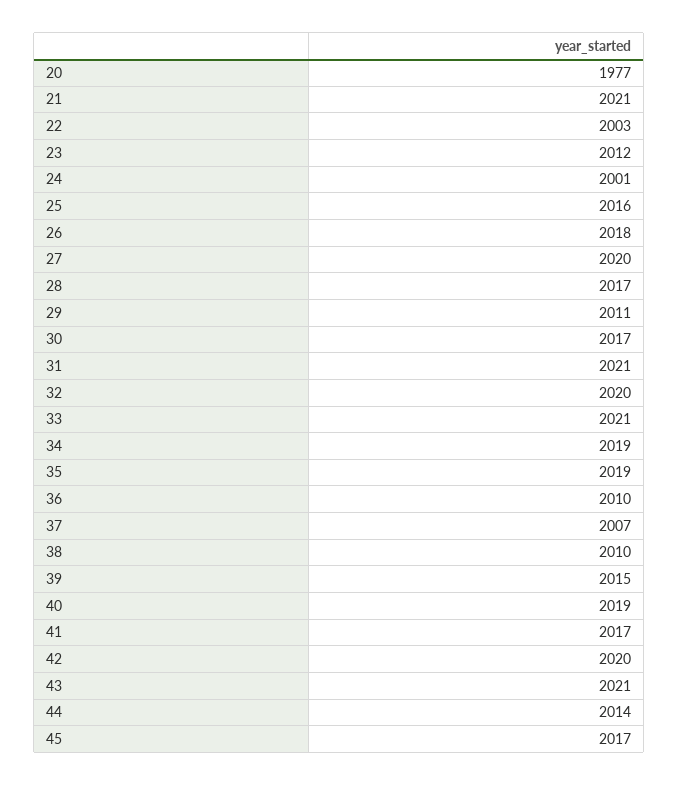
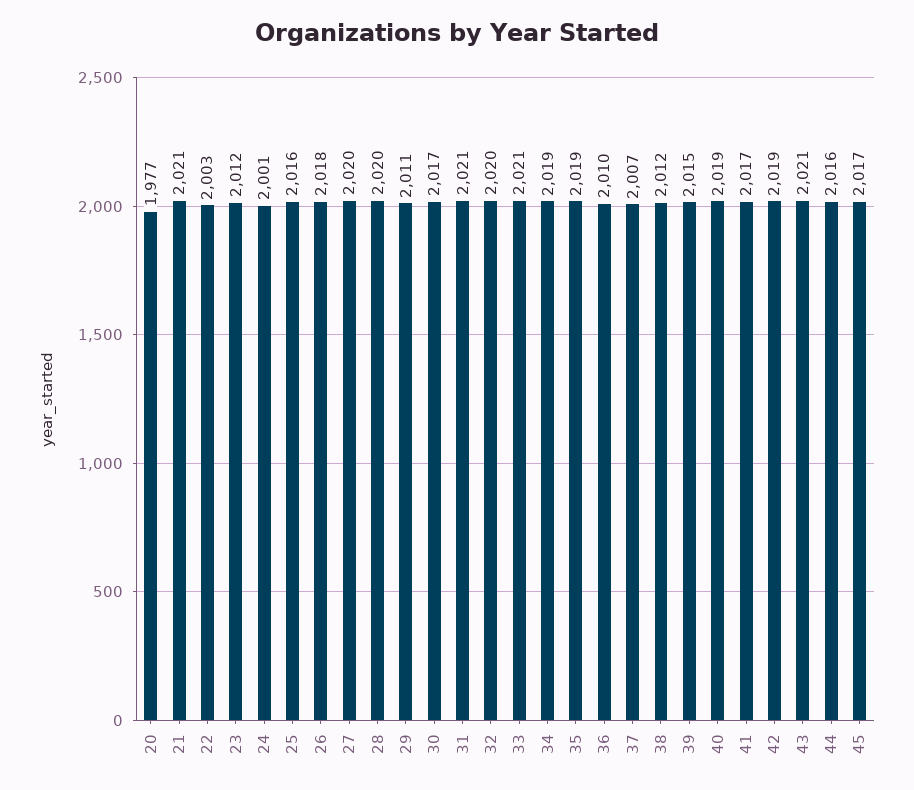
  {
    "20": 1977,
    "21": 2021,
    "22": 2003,
    "23": 2012,
    "24": 2001,
    "25": 2016,
    "26": 2018,
    "27": 2020,
-   "28": 2017,
+   "28": 2020,
    "29": 2011,
    "30": 2017,
    "31": 2021,
    "32": 2020,
    "33": 2021,
    "34": 2019,
    "35": 2019,
    "36": 2010,
    "37": 2007,
-   "38": 2010,
+   "38": 2012,
    "39": 2015,
    "40": 2019,
    "41": 2017,
-   "42": 2020,
+   "42": 2019,
    "43": 2021,
-   "44": 2014,
+   "44": 2016,
    "45": 2017
  }

